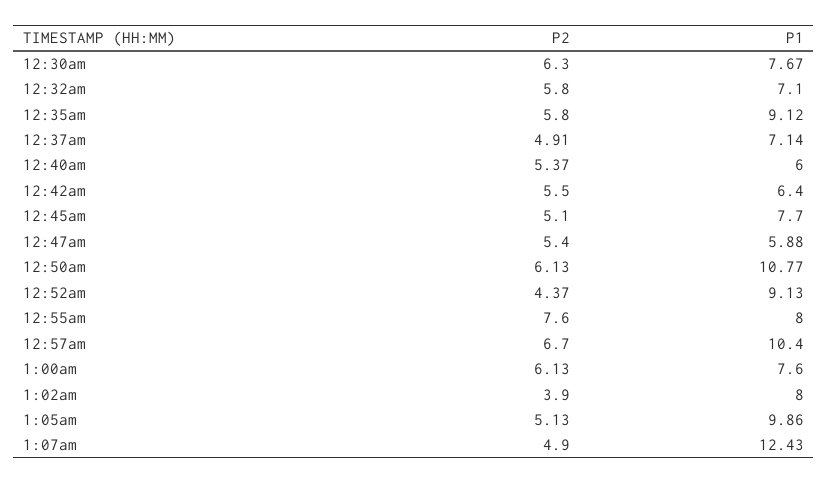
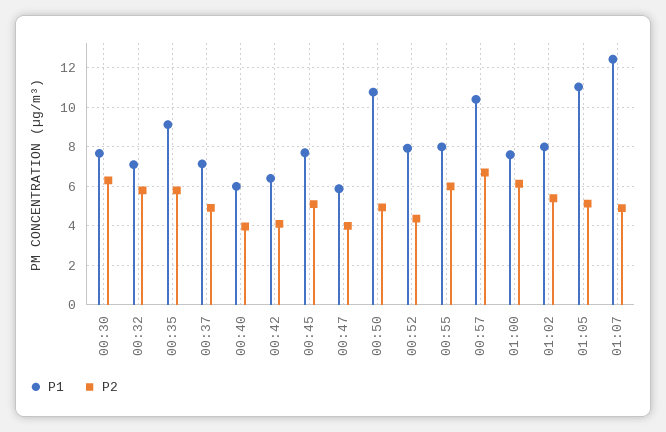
  {
    "P2": {
      "12:30am": 6.3,
      "12:32am": 5.8,
      "12:35am": 5.8,
      "12:37am": 4.91,
-     "12:40am": 5.37,
+     "12:40am": 4,
-     "12:42am": 5.5,
+     "12:42am": 4,
      "12:45am": 5.1,
-     "12:47am": 5.4,
+     "12:47am": 4,
-     "12:50am": 6.13,
+     "12:50am": 5,
      "12:52am": 4.37,
-     "12:55am": 7.6,
+     "12:55am": 6,
      "12:57am": 6.7,
      "1:00am": 6.13,
-     "1:02am": 3.9,
+     "1:02am": 5.5,
      "1:05am": 5.13,
      "1:07am": 4.9
    },
    "P1": {
      "12:30am": 7.67,
      "12:32am": 7.1,
      "12:35am": 9.12,
      "12:37am": 7.14,
      "12:40am": 6,
      "12:42am": 6.4,
      "12:45am": 7.7,
      "12:47am": 5.88,
      "12:50am": 10.77,
-     "12:52am": 9.13,
+     "12:52am": 8,
      "12:55am": 8,
      "12:57am": 10.4,
      "1:00am": 7.6,
      "1:02am": 8,
-     "1:05am": 9.86,
+     "1:05am": 11,
      "1:07am": 12.43
    }
  }

